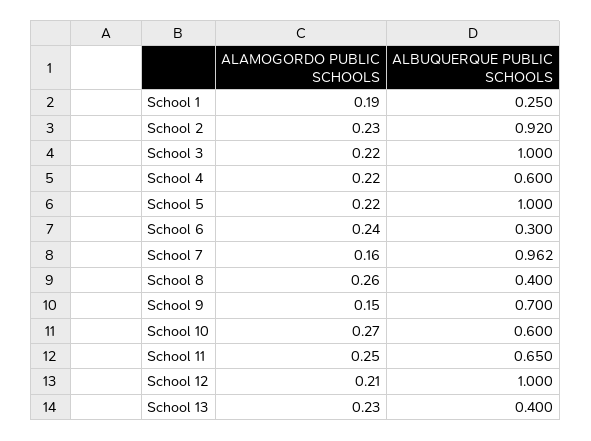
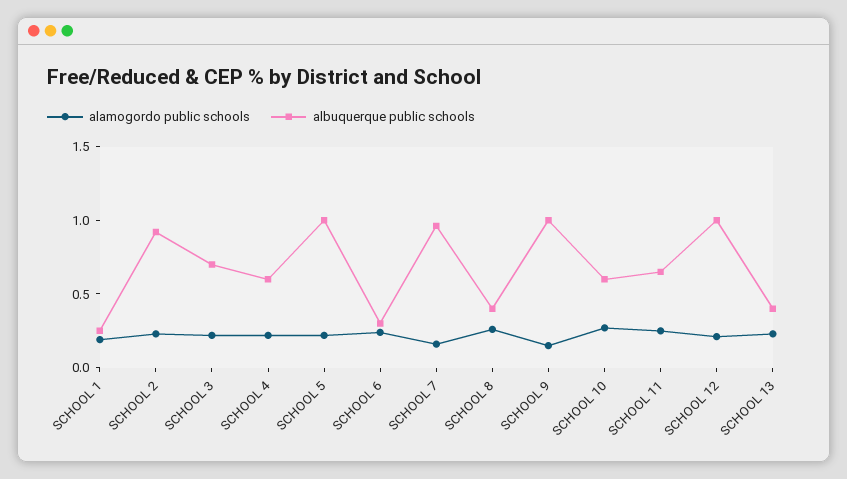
  {
    "ALAMOGORDO PUBLIC SCHOOLS": {
      "School 1": 0.19,
      "School 2": 0.23,
      "School 3": 0.22,
      "School 4": 0.22,
      "School 5": 0.22,
      "School 6": 0.24,
      "School 7": 0.16,
      "School 8": 0.26,
      "School 9": 0.15,
      "School 10": 0.27,
      "School 11": 0.25,
      "School 12": 0.21,
      "School 13": 0.23
    },
    "ALBUQUERQUE PUBLIC SCHOOLS": {
      "School 1": 0.25,
      "School 2": 0.92,
-     "School 3": 1,
+     "School 3": 0.7,
      "School 4": 0.6,
      "School 5": 1,
      "School 6": 0.3,
      "School 7": 0.962,
      "School 8": 0.4,
-     "School 9": 0.7,
+     "School 9": 1,
      "School 10": 0.6,
      "School 11": 0.65,
      "School 12": 1,
      "School 13": 0.4
    }
  }

